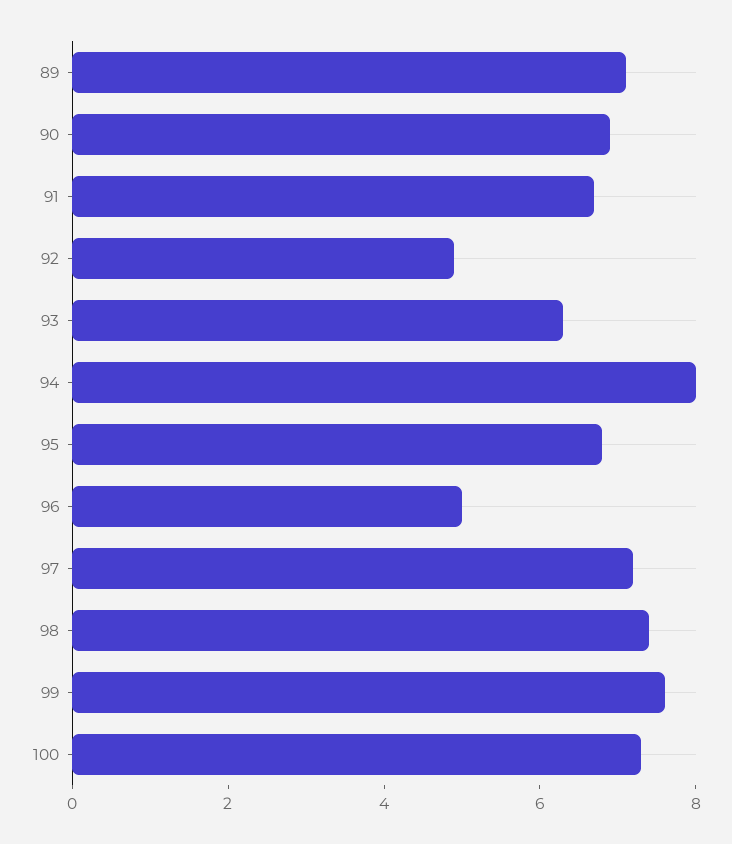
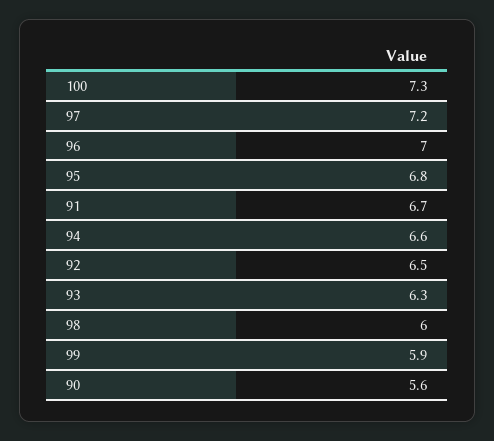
  {
-   "89": 7,
-   "90": 7,
+   "90": 5.6,
    "91": 6.7,
-   "92": 5,
+   "92": 6.5,
    "93": 6.3,
-   "94": 8,
+   "94": 6.6,
    "95": 6.8,
-   "96": 5,
+   "96": 7,
    "97": 7.2,
-   "98": 7.5,
+   "98": 6,
-   "99": 7.5,
+   "99": 5.9,
    "100": 7.3
  }

